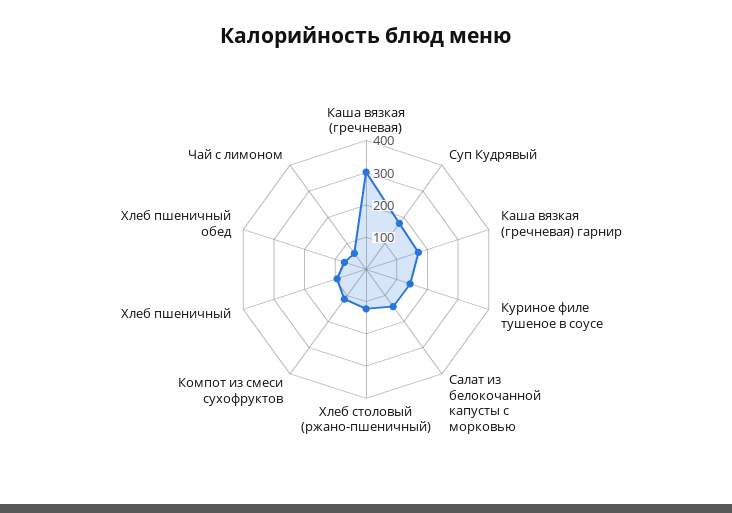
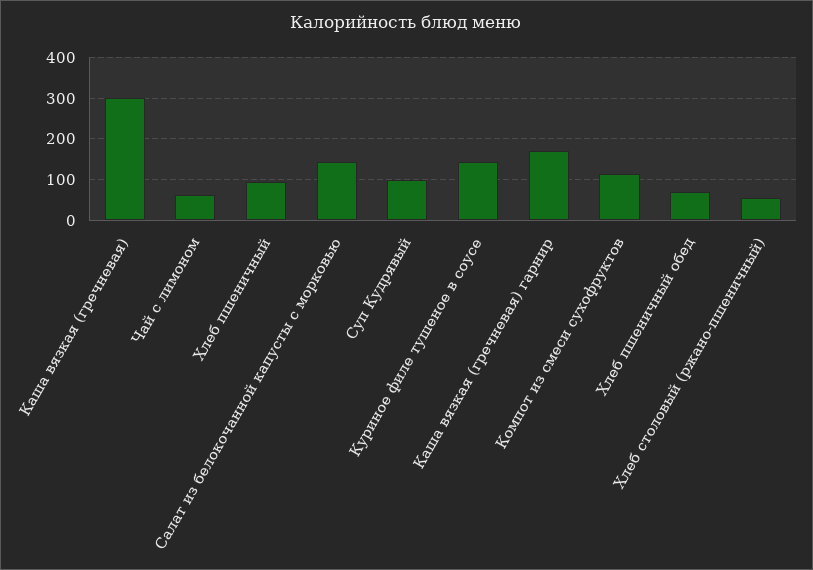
  {
    "Каша вязкая (гречневая)": 300,
-   "Суп Кудрявый": 175,
+   "Суп Кудрявый": 100,
    "Каша вязкая (гречневая) гарнир": 180,
    "Куриное филе тушеное в соусе": 140,
    "Салат из белокочанной капусты с морковью": 140,
-   "Хлеб столовый (ржано-пшеничный)": 125,
+   "Хлеб столовый (ржано-пшеничный)": 60,
    "Компот из смеси сухофруктов": 120,
    "Хлеб пшеничный": 100,
    "Хлеб пшеничный обед": 80,
    "Чай с лимоном": 60
  }

